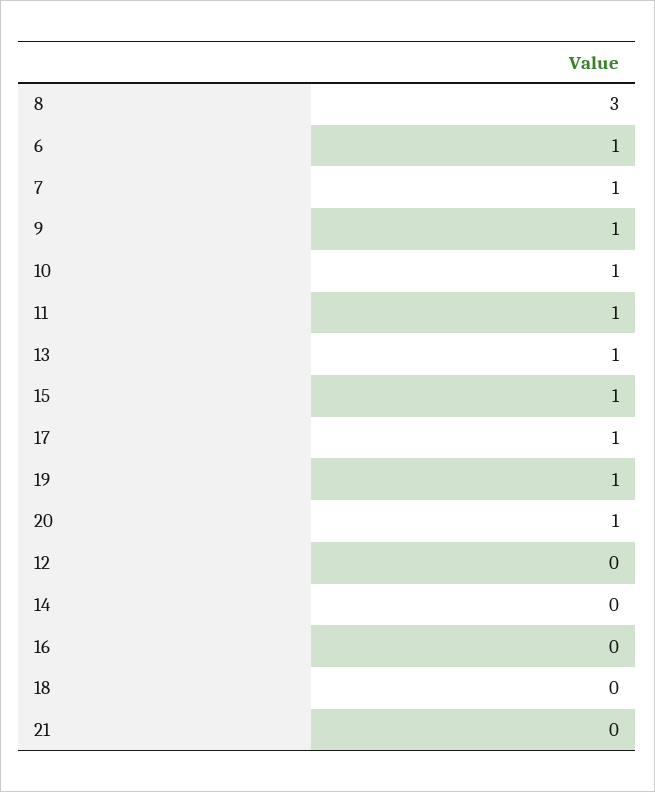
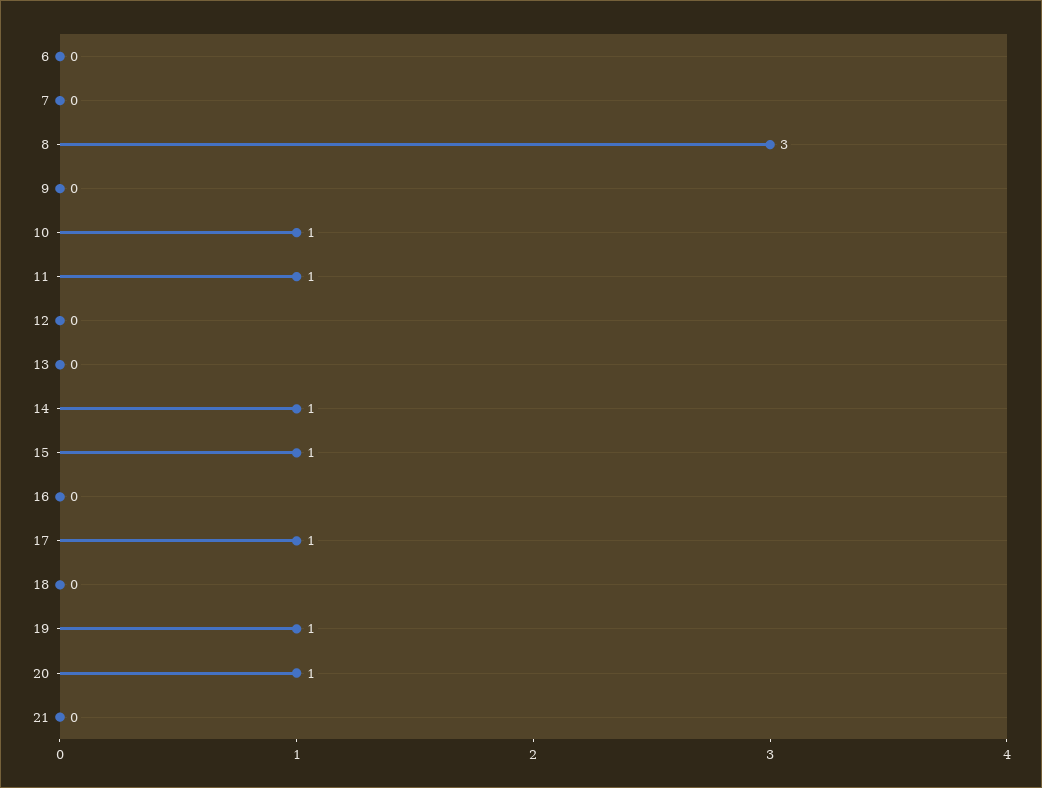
  {
    "8": 3,
-   "6": 1,
+   "6": 0,
-   "7": 1,
+   "7": 0,
-   "9": 1,
+   "9": 0,
    "10": 1,
    "11": 1,
-   "13": 1,
+   "13": 0,
    "15": 1,
    "17": 1,
    "19": 1,
    "20": 1,
    "12": 0,
-   "14": 0,
+   "14": 1,
    "16": 0,
    "18": 0,
    "21": 0
  }

